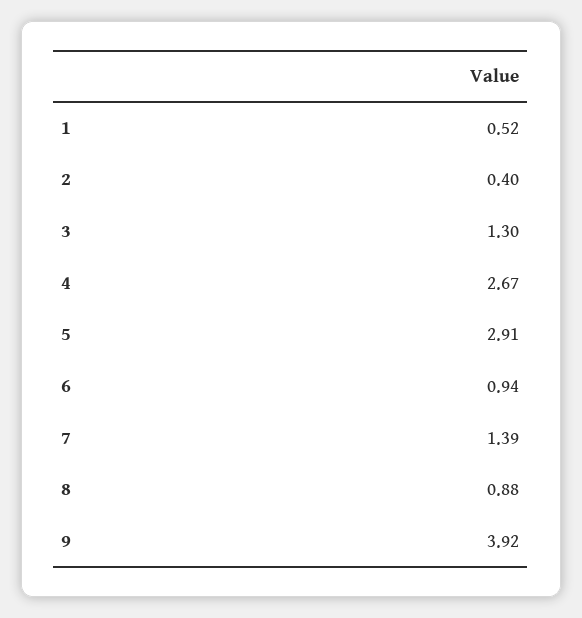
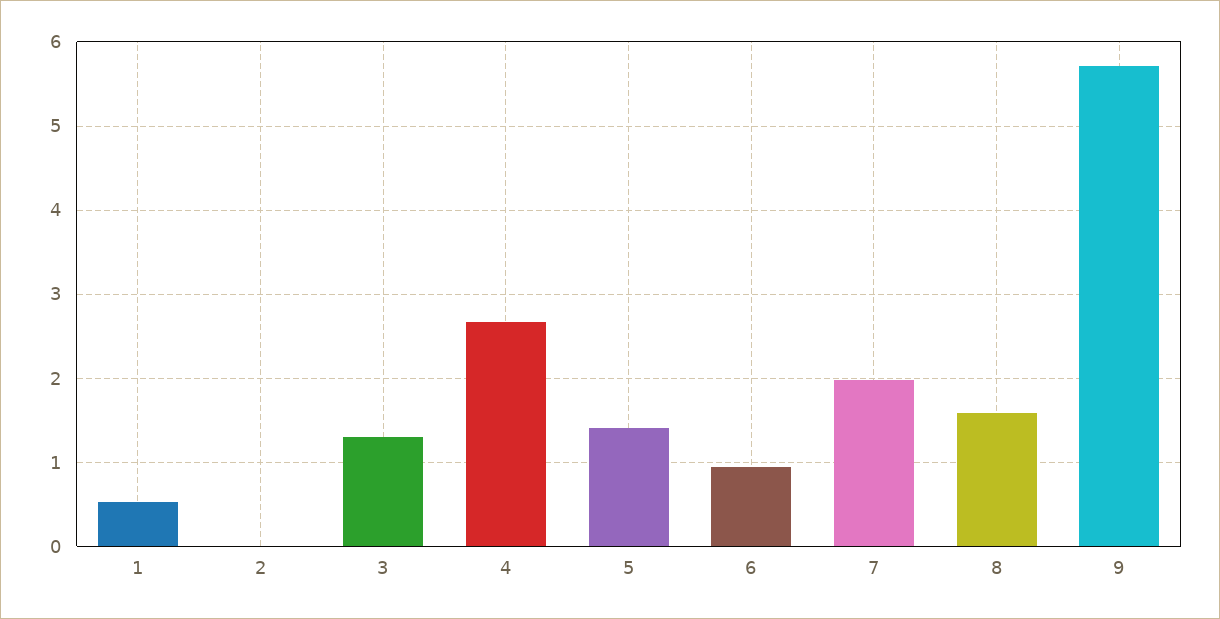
  {
    "1": 0.52,
-   "2": 0.4,
+   "2": 0,
    "3": 1.3,
    "4": 2.67,
-   "5": 2.91,
+   "5": 1.4,
    "6": 0.94,
-   "7": 1.39,
+   "7": 2,
-   "8": 0.88,
+   "8": 1.6,
-   "9": 3.92
+   "9": 5.7
  }

